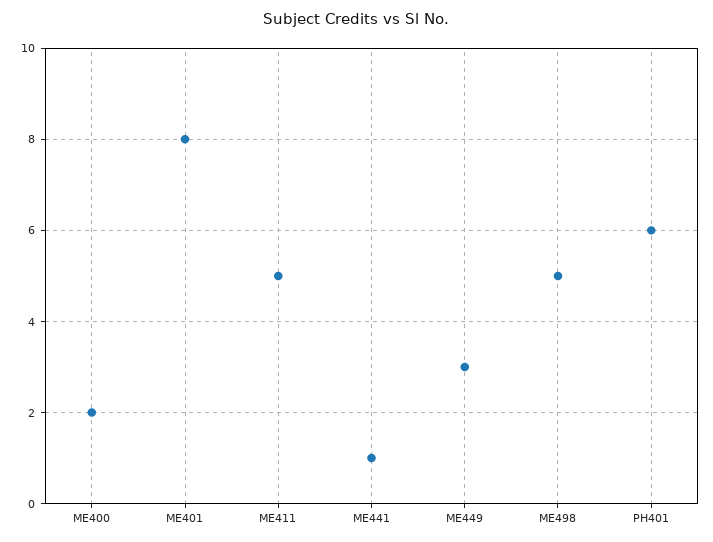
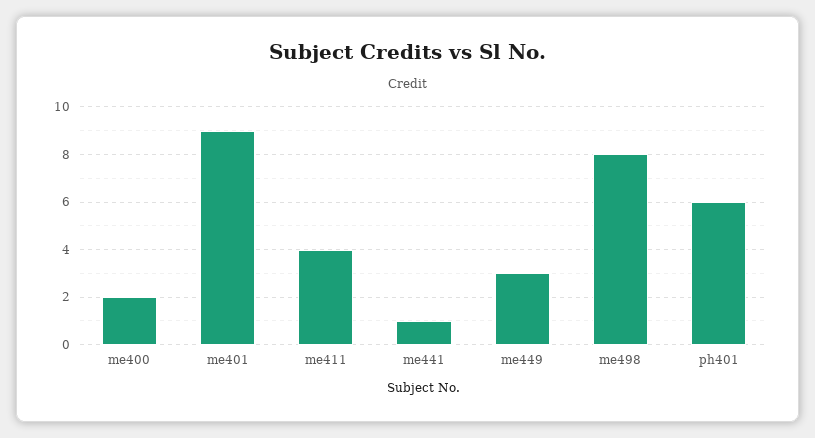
  {
    "ME400": 2,
-   "ME401": 8,
+   "ME401": 9,
-   "ME411": 5,
+   "ME411": 4,
    "ME441": 1,
    "ME449": 3,
-   "ME498": 5,
+   "ME498": 8,
    "PH401": 6
  }

